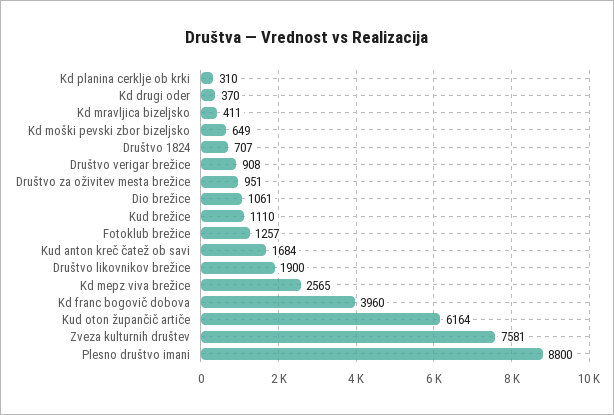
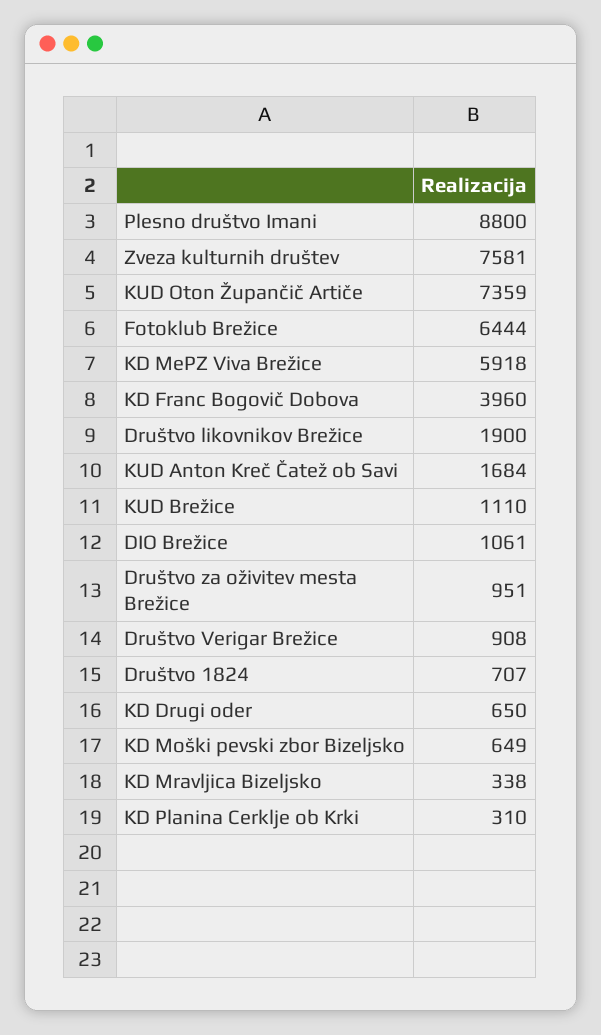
  {
    "Kd planina cerklje ob krki": 310,
-   "Kd drugi oder": 370,
+   "Kd drugi oder": 650,
-   "Kd mravljica bizeljsko": 411,
+   "Kd mravljica bizeljsko": 338,
    "Kd moški pevski zbor bizeljsko": 649,
    "Društvo 1824": 707,
    "Društvo verigar brežice": 908,
    "Društvo za oživitev mesta brežice": 951,
    "Dio brežice": 1061,
    "Kud brežice": 1110,
-   "Fotoklub brežice": 1257,
+   "Fotoklub brežice": 6444,
    "Kud anton kreč čatež ob savi": 1684,
    "Društvo likovnikov brežice": 1900,
-   "Kd mepz viva brežice": 2565,
+   "Kd mepz viva brežice": 5918,
    "Kd franc bogovič dobova": 3960,
-   "Kud oton župančič artiče": 6164,
+   "Kud oton župančič artiče": 7359,
    "Zveza kulturnih društev": 7581,
    "Plesno društvo imani": 8800
  }

